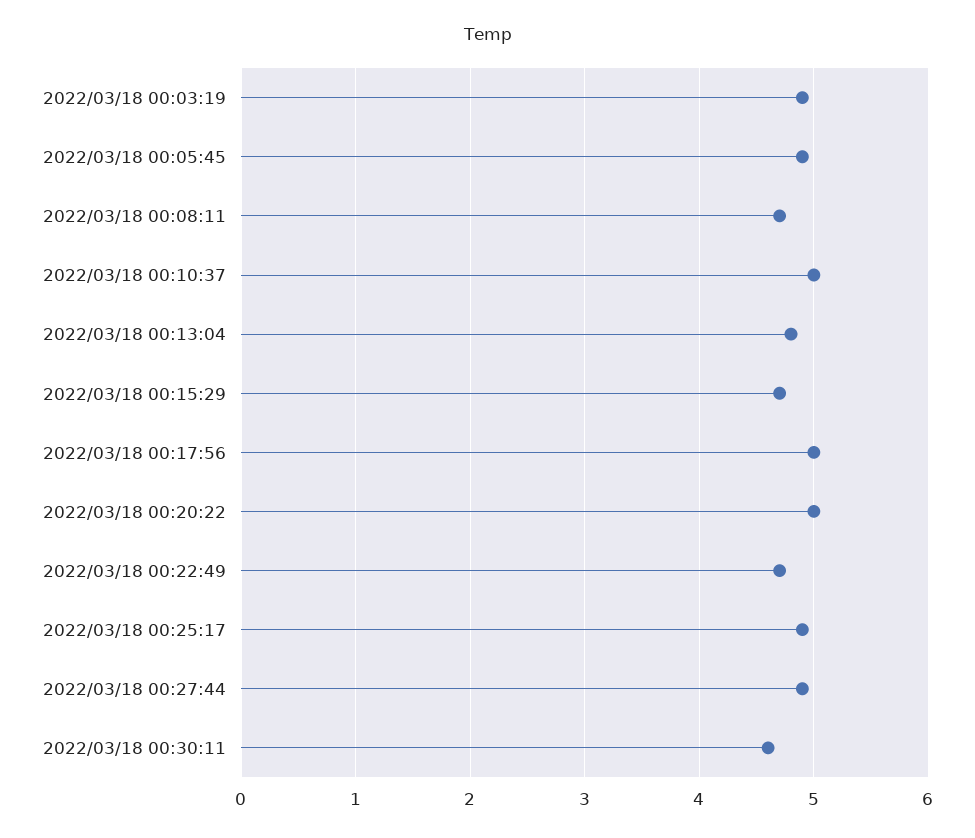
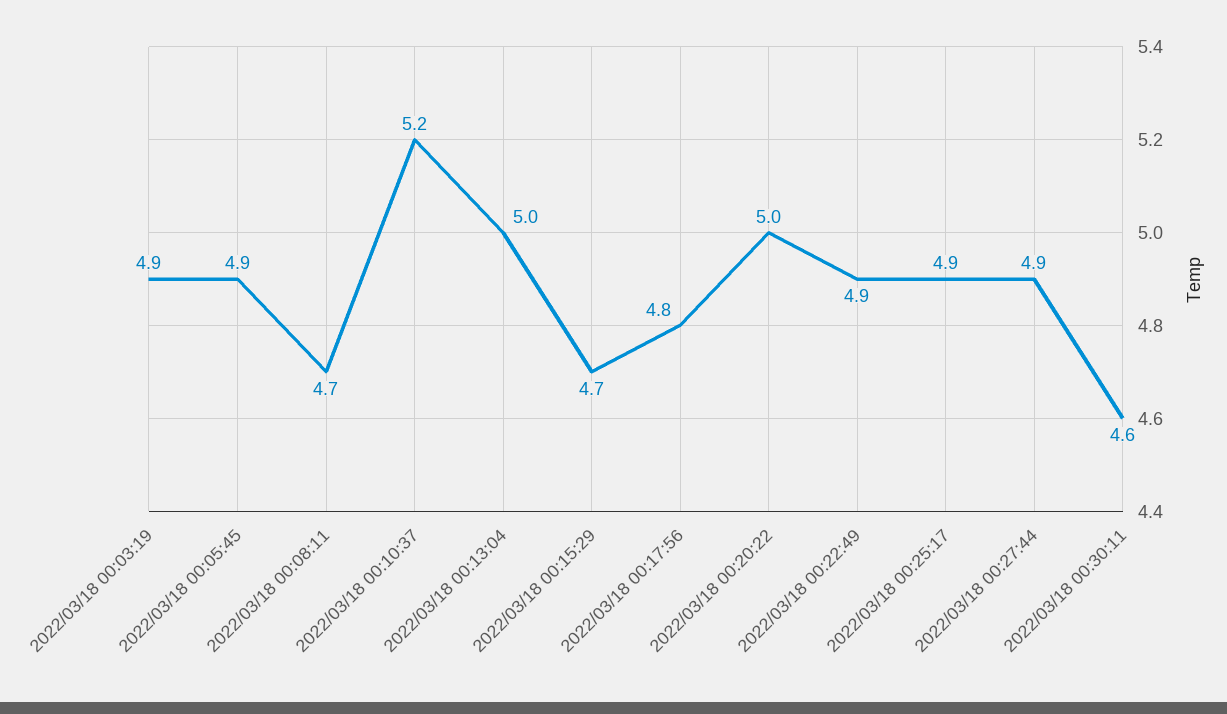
  {
    "2022/03/18 00:03:19": 4.9,
    "2022/03/18 00:05:45": 4.9,
    "2022/03/18 00:08:11": 4.7,
-   "2022/03/18 00:10:37": 5,
+   "2022/03/18 00:10:37": 5.2,
-   "2022/03/18 00:13:04": 4.8,
+   "2022/03/18 00:13:04": 5,
    "2022/03/18 00:15:29": 4.7,
-   "2022/03/18 00:17:56": 5,
+   "2022/03/18 00:17:56": 4.8,
    "2022/03/18 00:20:22": 5,
-   "2022/03/18 00:22:49": 4.7,
+   "2022/03/18 00:22:49": 4.9,
    "2022/03/18 00:25:17": 4.9,
    "2022/03/18 00:27:44": 4.9,
    "2022/03/18 00:30:11": 4.6
  }

